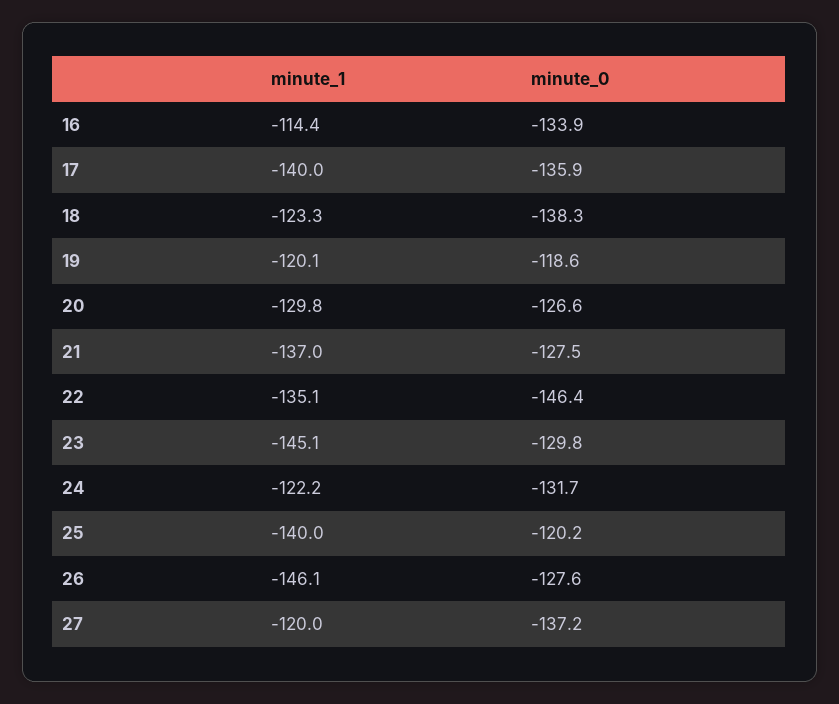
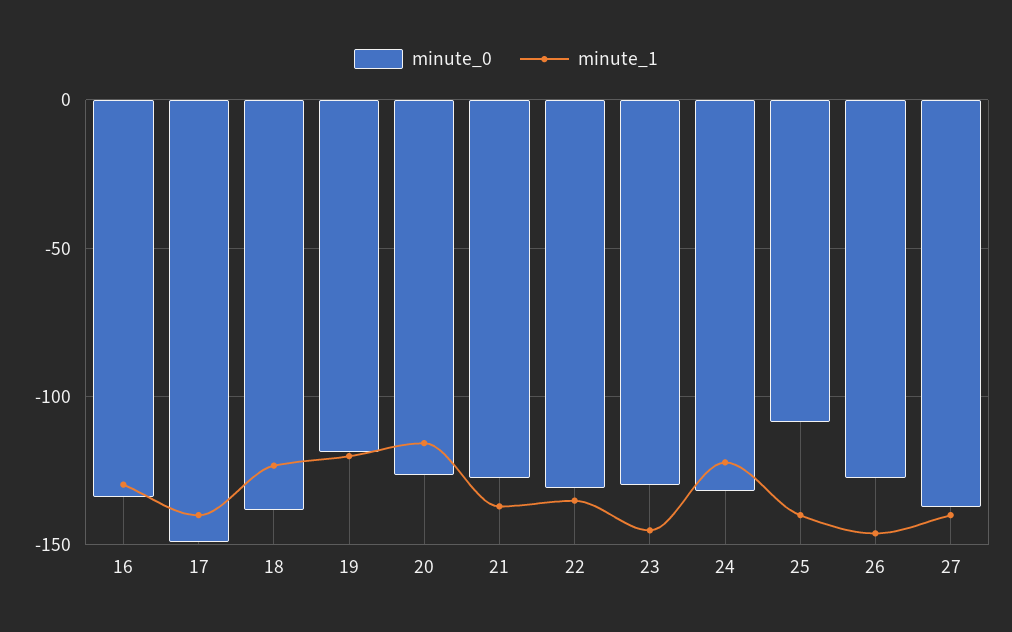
  {
    "minute_1": {
-     "16": -114.4,
+     "16": -130,
      "17": -140,
      "18": -123.3,
      "19": -120.1,
-     "20": -129.8,
+     "20": -115,
      "21": -137,
      "22": -135.1,
      "23": -145.1,
      "24": -122.2,
      "25": -140,
      "26": -146.1,
-     "27": -120
+     "27": -140
    },
    "minute_0": {
      "16": -133.9,
-     "17": -135.9,
+     "17": -150,
      "18": -138.3,
      "19": -118.6,
      "20": -126.6,
      "21": -127.5,
-     "22": -146.4,
+     "22": -130,
      "23": -129.8,
      "24": -131.7,
-     "25": -120.2,
+     "25": -110,
      "26": -127.6,
      "27": -137.2
    }
  }

